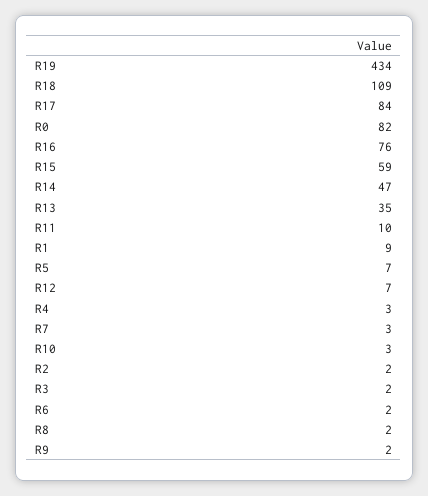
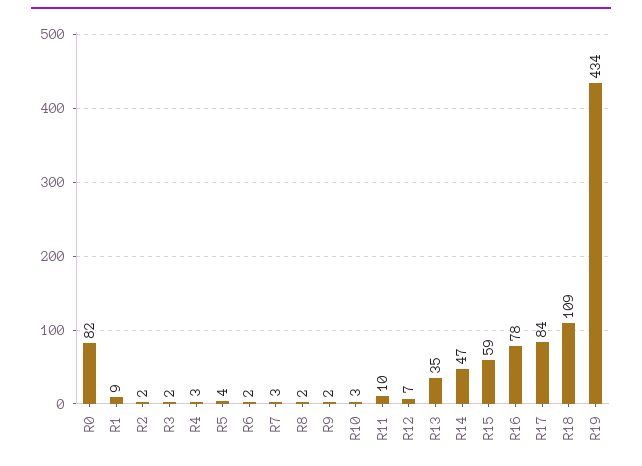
  {
    "R19": 434,
    "R18": 109,
    "R17": 84,
    "R0": 82,
-   "R16": 76,
+   "R16": 78,
    "R15": 59,
    "R14": 47,
    "R13": 35,
    "R11": 10,
    "R1": 9,
-   "R5": 7,
+   "R5": 4,
    "R12": 7,
    "R4": 3,
    "R7": 3,
    "R10": 3,
    "R2": 2,
    "R3": 2,
    "R6": 2,
    "R8": 2,
    "R9": 2
  }

